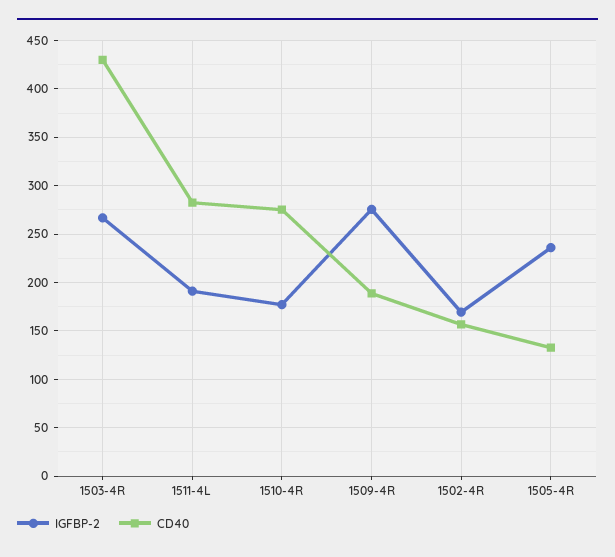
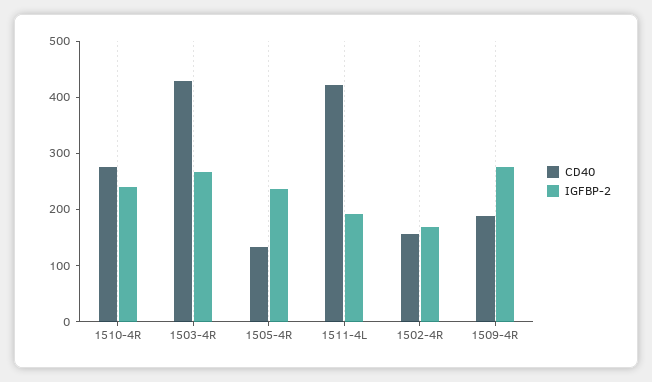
  {
    "IGFBP-2": {
      "1503-4R": 270,
      "1511-4L": 190,
-     "1510-4R": 180,
+     "1510-4R": 240,
      "1509-4R": 280,
      "1502-4R": 170,
      "1505-4R": 240
    },
    "CD40": {
      "1503-4R": 430,
-     "1511-4L": 280,
+     "1511-4L": 420,
      "1510-4R": 280,
      "1509-4R": 190,
      "1502-4R": 160,
      "1505-4R": 130
    }
  }

